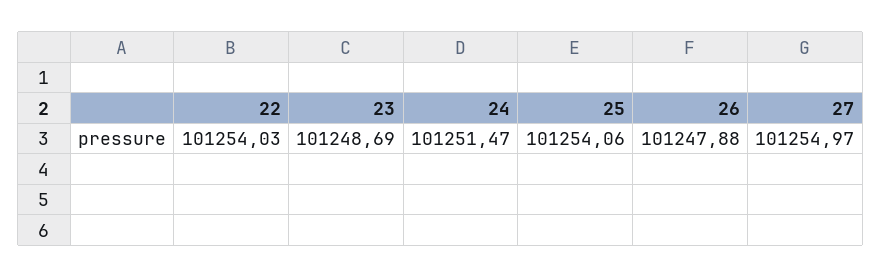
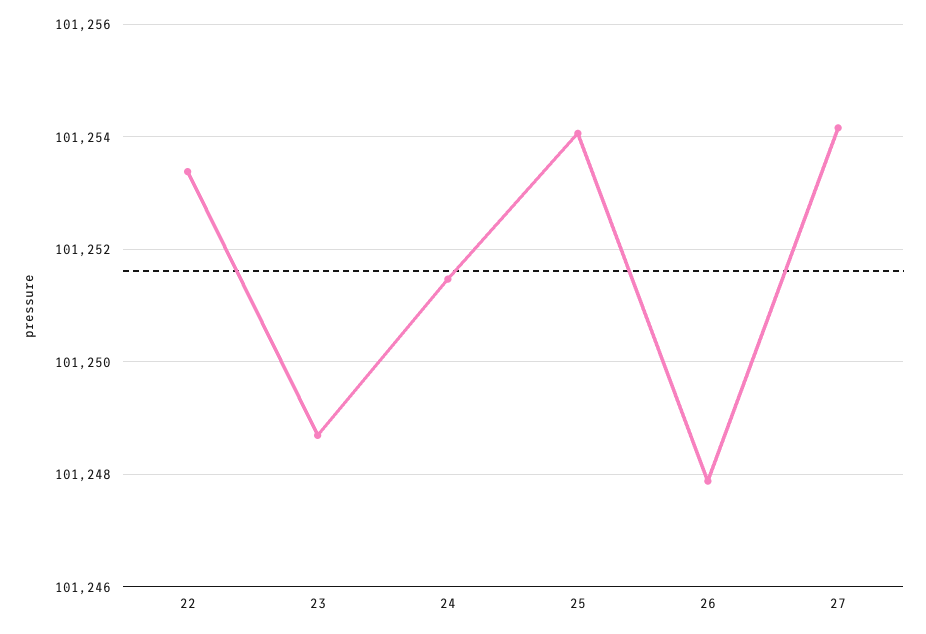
  {
-   "22": 101254.03,
+   "22": 101253.4,
    "23": 101248.69,
    "24": 101251.47,
    "25": 101254.06,
    "26": 101247.88,
-   "27": 101254.97
+   "27": 101254.2
  }

